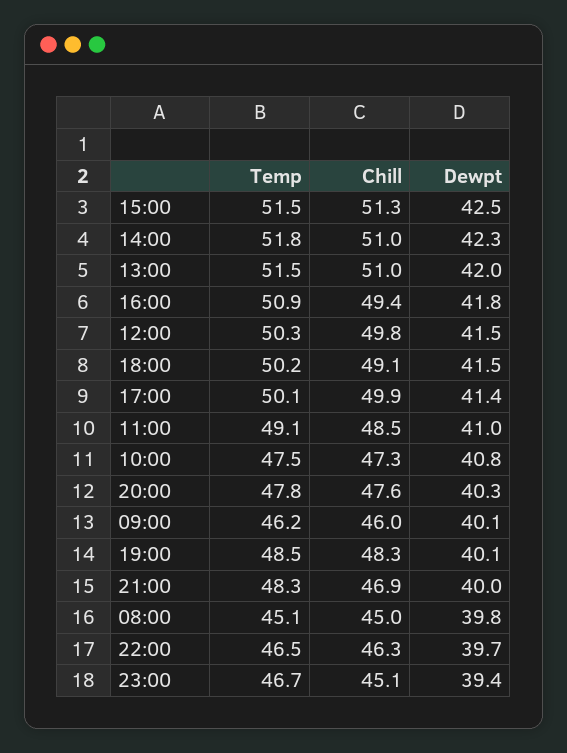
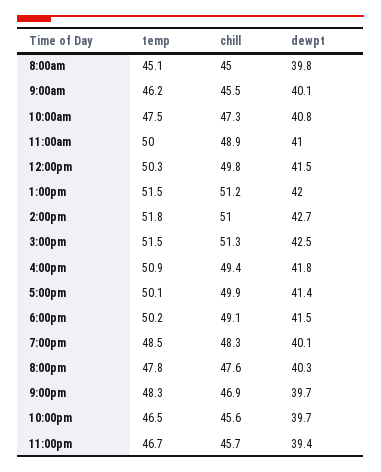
  {
    "Temp": {
      "15:00": 51.5,
      "14:00": 51.8,
      "13:00": 51.5,
      "16:00": 50.9,
      "12:00": 50.3,
      "18:00": 50.2,
      "17:00": 50.1,
-     "11:00": 49.1,
+     "11:00": 50,
      "10:00": 47.5,
      "20:00": 47.8,
      "09:00": 46.2,
      "19:00": 48.5,
      "21:00": 48.3,
      "08:00": 45.1,
      "22:00": 46.5,
      "23:00": 46.7
    },
    "Chill": {
      "15:00": 51.3,
      "14:00": 51,
-     "13:00": 51,
+     "13:00": 51.2,
      "16:00": 49.4,
      "12:00": 49.8,
      "18:00": 49.1,
      "17:00": 49.9,
-     "11:00": 48.5,
+     "11:00": 48.9,
      "10:00": 47.3,
      "20:00": 47.6,
-     "09:00": 46,
+     "09:00": 45.5,
      "19:00": 48.3,
      "21:00": 46.9,
      "08:00": 45,
-     "22:00": 46.3,
+     "22:00": 45.6,
-     "23:00": 45.1
+     "23:00": 45.7
    },
    "Dewpt": {
      "15:00": 42.5,
-     "14:00": 42.3,
+     "14:00": 42.7,
      "13:00": 42,
      "16:00": 41.8,
      "12:00": 41.5,
      "18:00": 41.5,
      "17:00": 41.4,
      "11:00": 41,
      "10:00": 40.8,
      "20:00": 40.3,
      "09:00": 40.1,
      "19:00": 40.1,
-     "21:00": 40,
+     "21:00": 39.7,
      "08:00": 39.8,
      "22:00": 39.7,
      "23:00": 39.4
    }
  }

